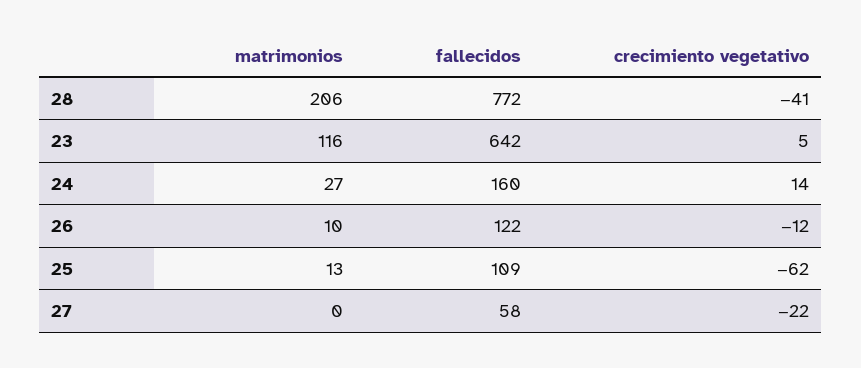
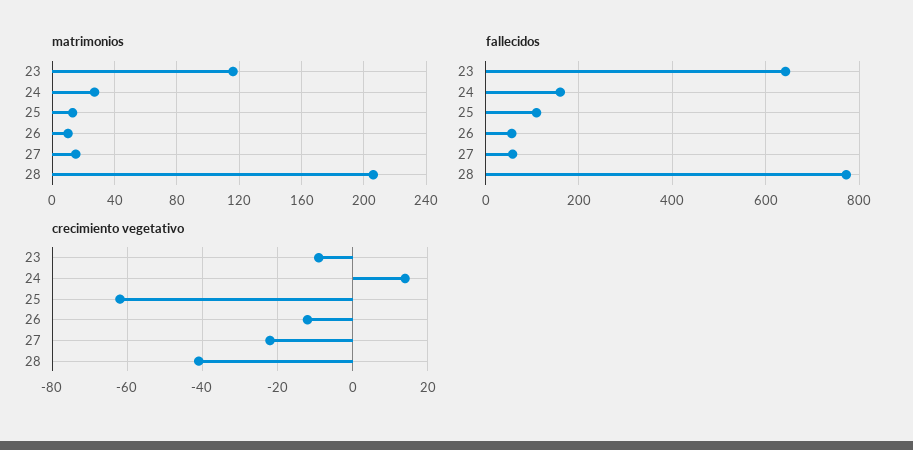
  {
    "matrimonios": {
      "28": 206,
      "23": 116,
      "24": 27,
      "26": 10,
      "25": 13,
-     "27": 0
+     "27": 15
    },
    "fallecidos": {
      "28": 772,
      "23": 642,
      "24": 160,
-     "26": 122,
+     "26": 60,
      "25": 109,
      "27": 58
    },
    "crecimiento vegetativo": {
      "28": -41,
-     "23": 5,
+     "23": -10,
      "24": 14,
      "26": -12,
      "25": -62,
      "27": -22
    }
  }

